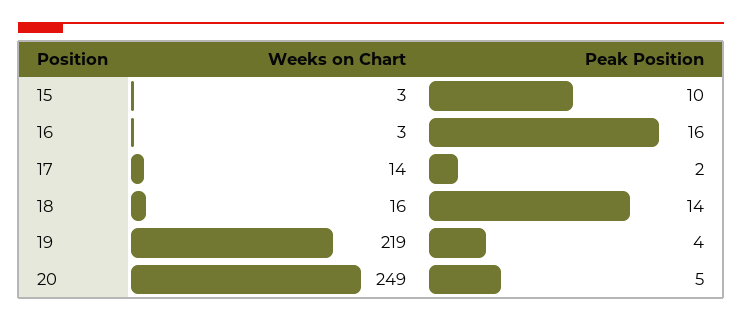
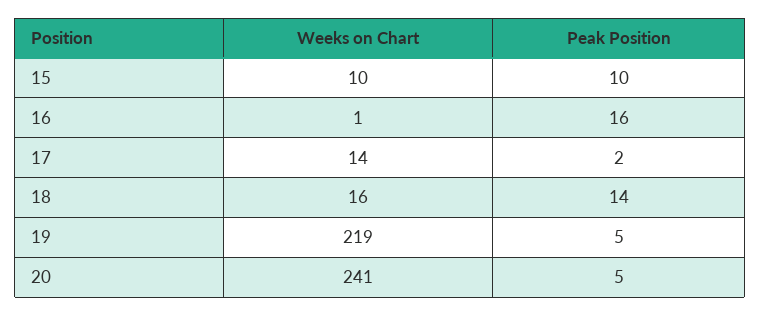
  {
    "Weeks on Chart": {
-     "15": 3,
+     "15": 10,
-     "16": 3,
+     "16": 1,
      "17": 14,
      "18": 16,
      "19": 219,
-     "20": 249
+     "20": 241
    },
    "Peak Position": {
      "15": 10,
      "16": 16,
      "17": 2,
      "18": 14,
-     "19": 4,
+     "19": 5,
      "20": 5
    }
  }

